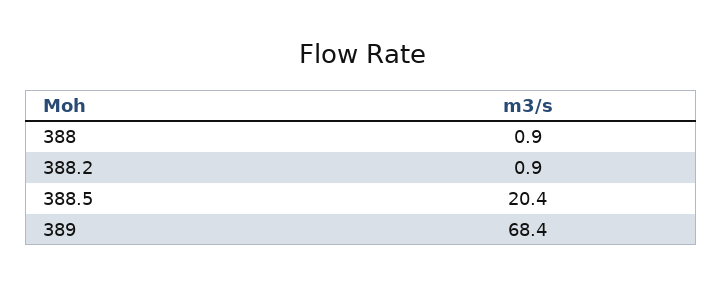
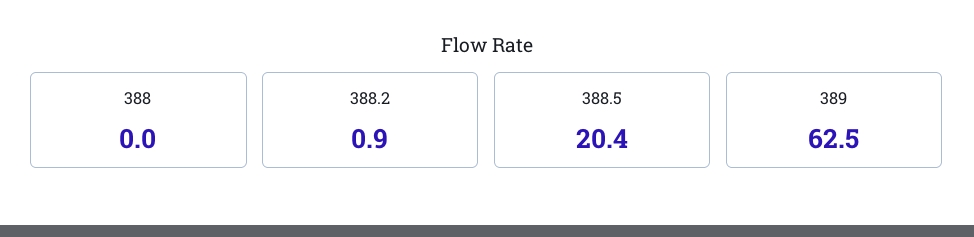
  {
-   "388": 0.9,
+   "388": 0,
    "388.2": 0.9,
    "388.5": 20.4,
-   "389": 68.4
+   "389": 62.5
  }

